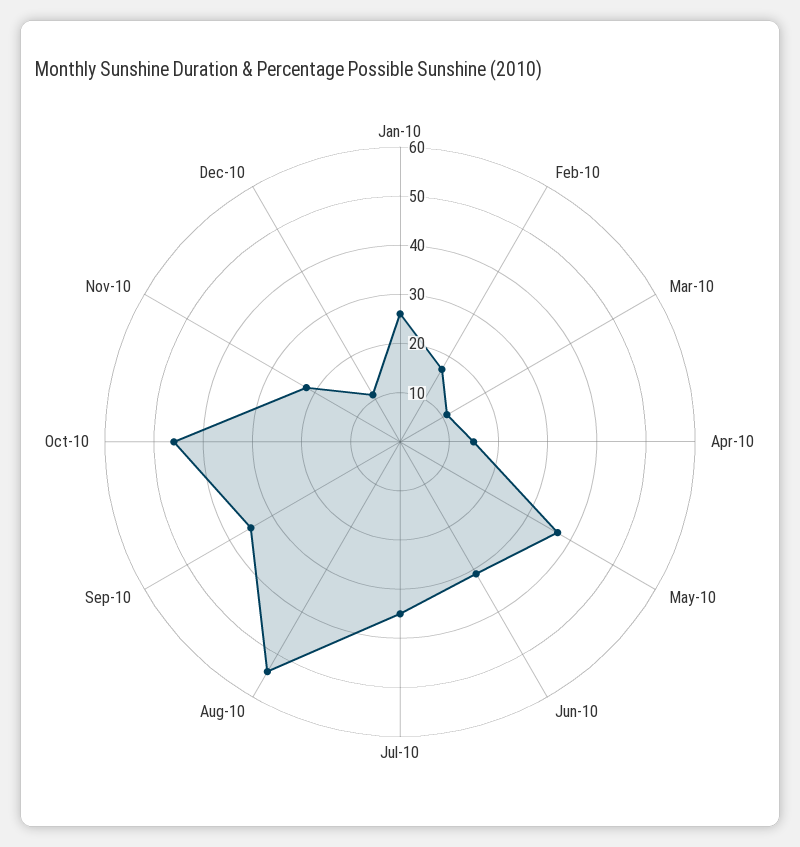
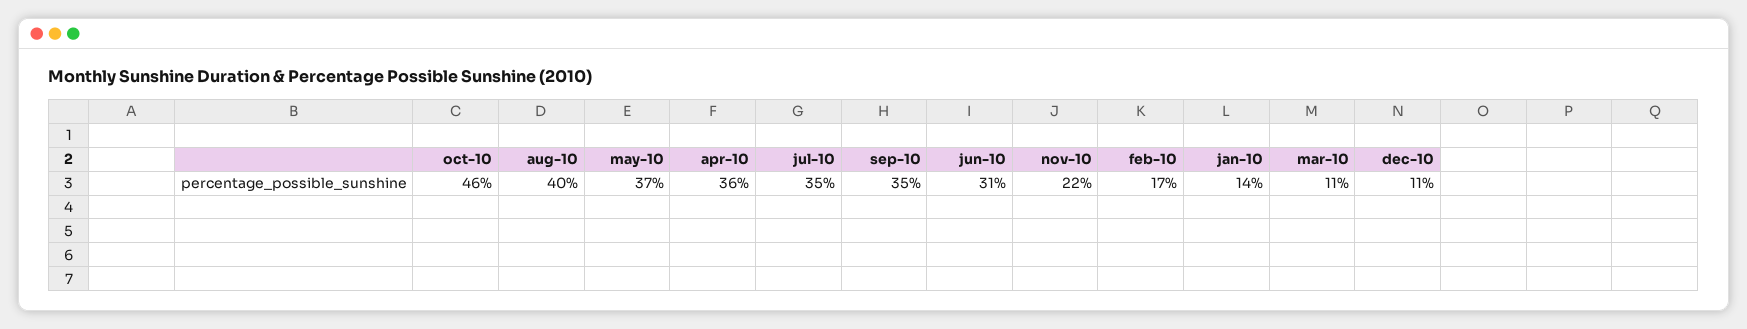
  {
-   "Jan-10": 25,
+   "Jan-10": 14,
    "Feb-10": 17,
    "Mar-10": 11,
-   "Apr-10": 15,
+   "Apr-10": 36,
    "May-10": 37,
    "Jun-10": 31,
    "Jul-10": 35,
-   "Aug-10": 55,
+   "Aug-10": 40,
    "Sep-10": 35,
    "Oct-10": 46,
    "Nov-10": 22,
    "Dec-10": 11
  }

